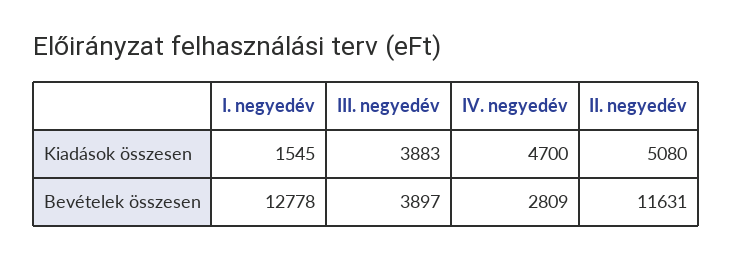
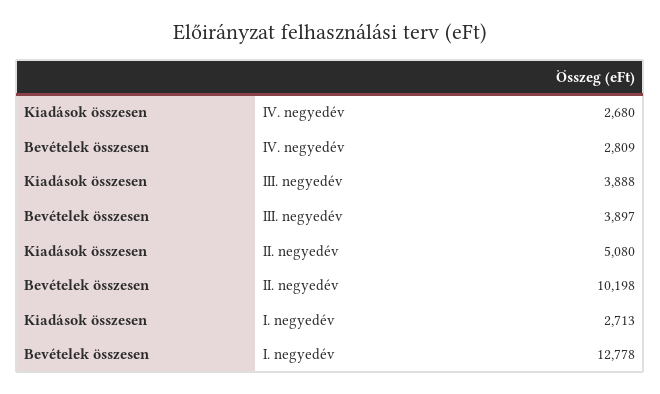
  {
    "I. negyedév": {
-     "Kiadások összesen": 1545,
+     "Kiadások összesen": 2713,
      "Bevételek összesen": 12778
    },
    "III. negyedév": {
-     "Kiadások összesen": 3883,
+     "Kiadások összesen": 3888,
      "Bevételek összesen": 3897
    },
    "IV. negyedév": {
-     "Kiadások összesen": 4700,
+     "Kiadások összesen": 2680,
      "Bevételek összesen": 2809
    },
    "II. negyedév": {
      "Kiadások összesen": 5080,
-     "Bevételek összesen": 11631
+     "Bevételek összesen": 10198
    }
  }

